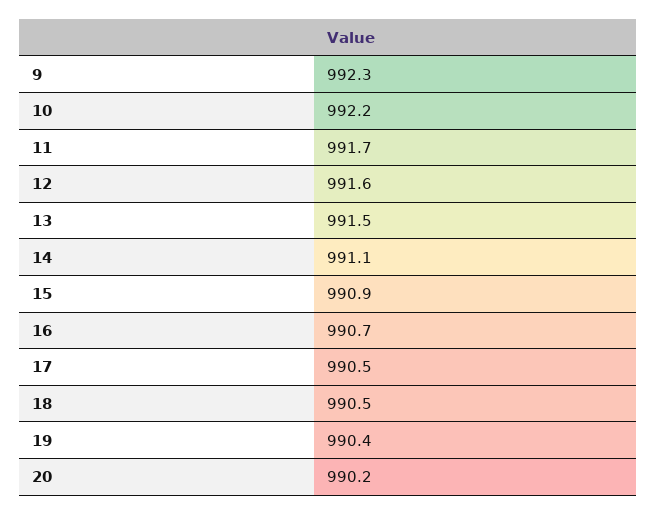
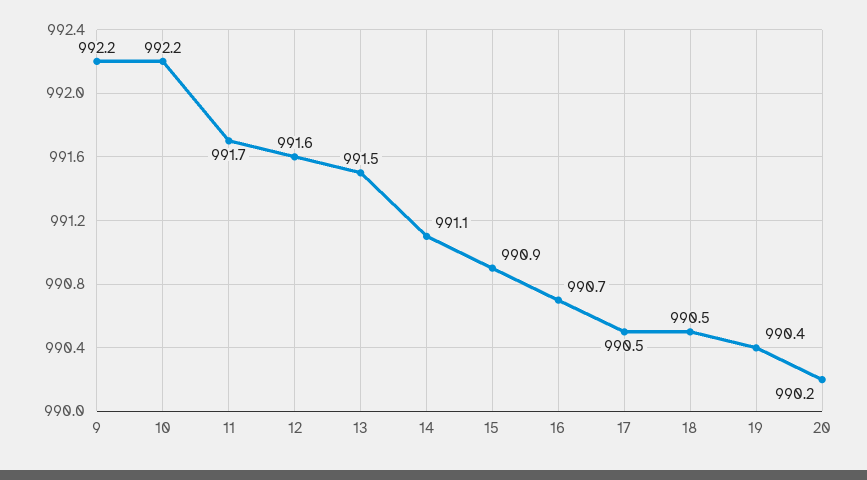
  {
-   "9": 992.3,
+   "9": 992.2,
    "10": 992.2,
    "11": 991.7,
    "12": 991.6,
    "13": 991.5,
    "14": 991.1,
    "15": 990.9,
    "16": 990.7,
    "17": 990.5,
    "18": 990.5,
    "19": 990.4,
    "20": 990.2
  }

